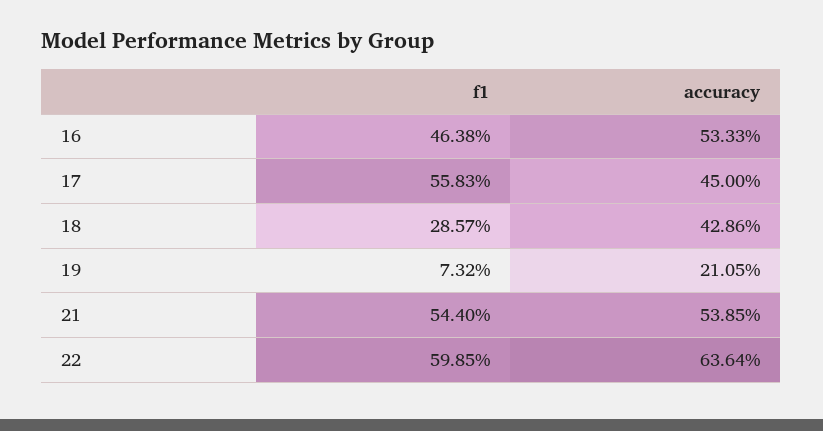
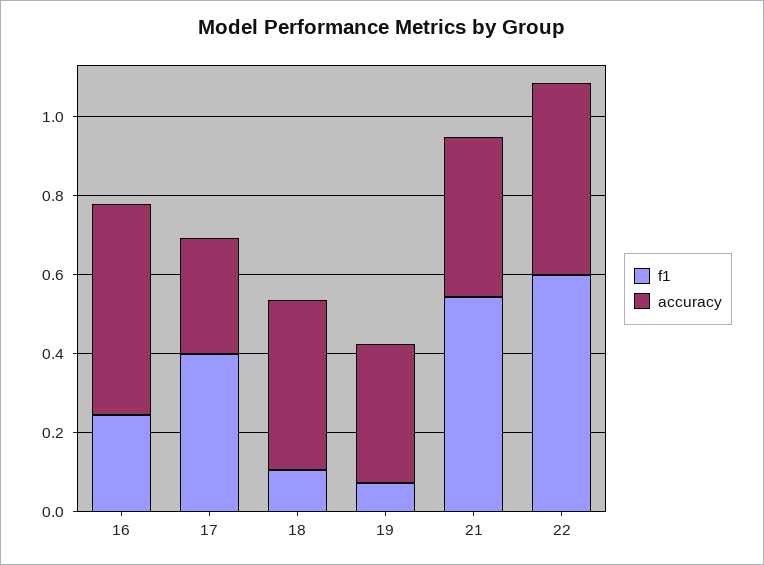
  {
    "f1": {
-     "16": 0.4638,
+     "16": 0.25,
-     "17": 0.5583,
+     "17": 0.4,
-     "18": 0.2857,
+     "18": 0.1,
      "19": 0.0732,
      "21": 0.544,
      "22": 0.5985
    },
    "accuracy": {
      "16": 0.5333,
-     "17": 0.45,
+     "17": 0.3,
      "18": 0.4286,
-     "19": 0.2105,
+     "19": 0.35,
-     "21": 0.5385,
+     "21": 0.4,
-     "22": 0.6364
+     "22": 0.5
    }
  }

